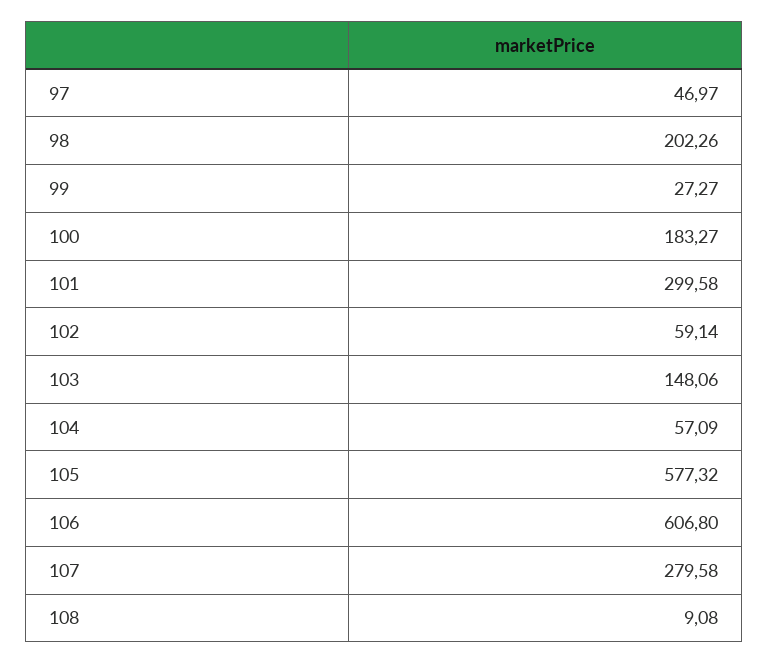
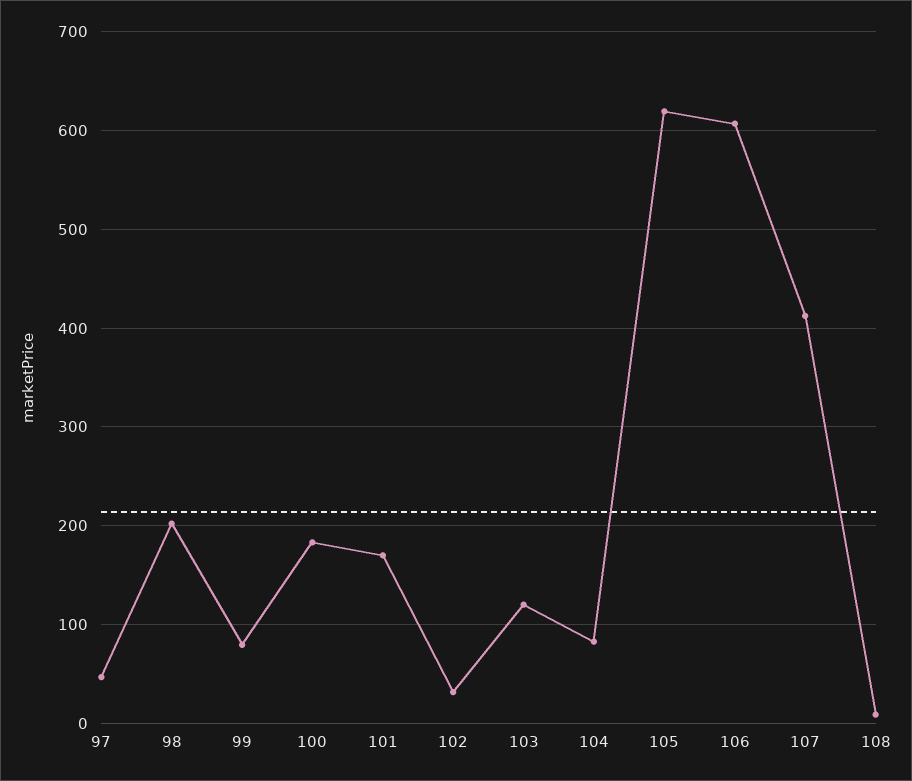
  {
    "97": 46.97,
    "98": 202.26,
-   "99": 27.27,
+   "99": 80,
    "100": 183.27,
-   "101": 299.58,
+   "101": 170,
-   "102": 59.14,
+   "102": 30,
-   "103": 148.06,
+   "103": 120,
-   "104": 57.09,
+   "104": 80,
-   "105": 577.32,
+   "105": 620,
    "106": 606.8,
-   "107": 279.58,
+   "107": 410,
    "108": 9.08
  }

